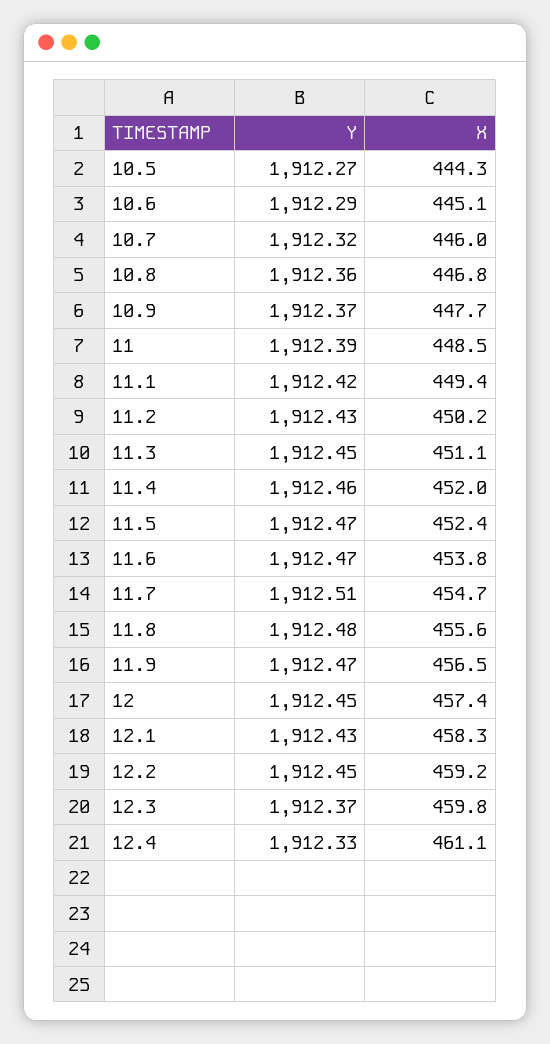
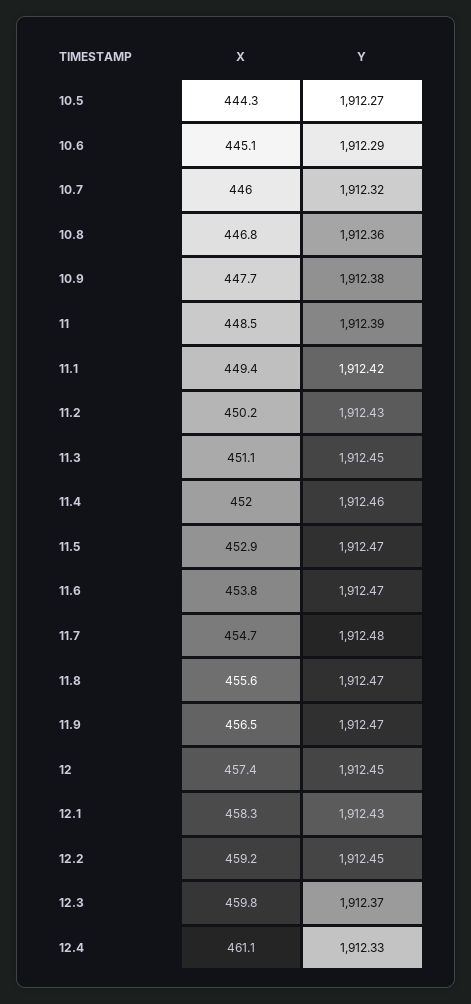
  {
    "Y": {
      "10.5": 1912.27,
      "10.6": 1912.29,
      "10.7": 1912.32,
      "10.8": 1912.36,
-     "10.9": 1912.37,
+     "10.9": 1912.38,
      "11": 1912.39,
      "11.1": 1912.42,
      "11.2": 1912.43,
      "11.3": 1912.45,
      "11.4": 1912.46,
      "11.5": 1912.47,
      "11.6": 1912.47,
-     "11.7": 1912.51,
+     "11.7": 1912.48,
-     "11.8": 1912.48,
+     "11.8": 1912.47,
      "11.9": 1912.47,
      "12": 1912.45,
      "12.1": 1912.43,
      "12.2": 1912.45,
      "12.3": 1912.37,
      "12.4": 1912.33
    },
    "X": {
      "10.5": 444.3,
      "10.6": 445.1,
      "10.7": 446,
      "10.8": 446.8,
      "10.9": 447.7,
      "11": 448.5,
      "11.1": 449.4,
      "11.2": 450.2,
      "11.3": 451.1,
      "11.4": 452,
-     "11.5": 452.4,
+     "11.5": 452.9,
      "11.6": 453.8,
      "11.7": 454.7,
      "11.8": 455.6,
      "11.9": 456.5,
      "12": 457.4,
      "12.1": 458.3,
      "12.2": 459.2,
      "12.3": 459.8,
      "12.4": 461.1
    }
  }

